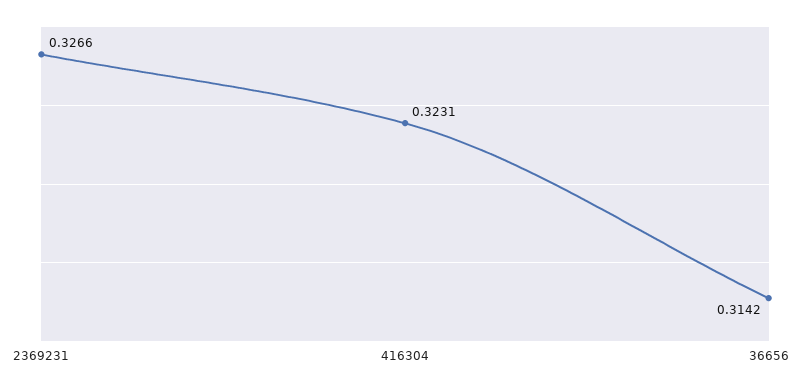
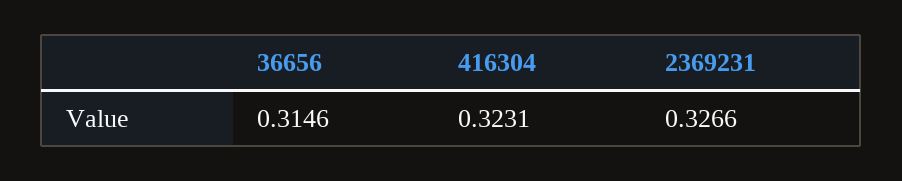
  {
    "2369231": 0.3266,
    "416304": 0.3231,
-   "36656": 0.3142
+   "36656": 0.3146
  }

